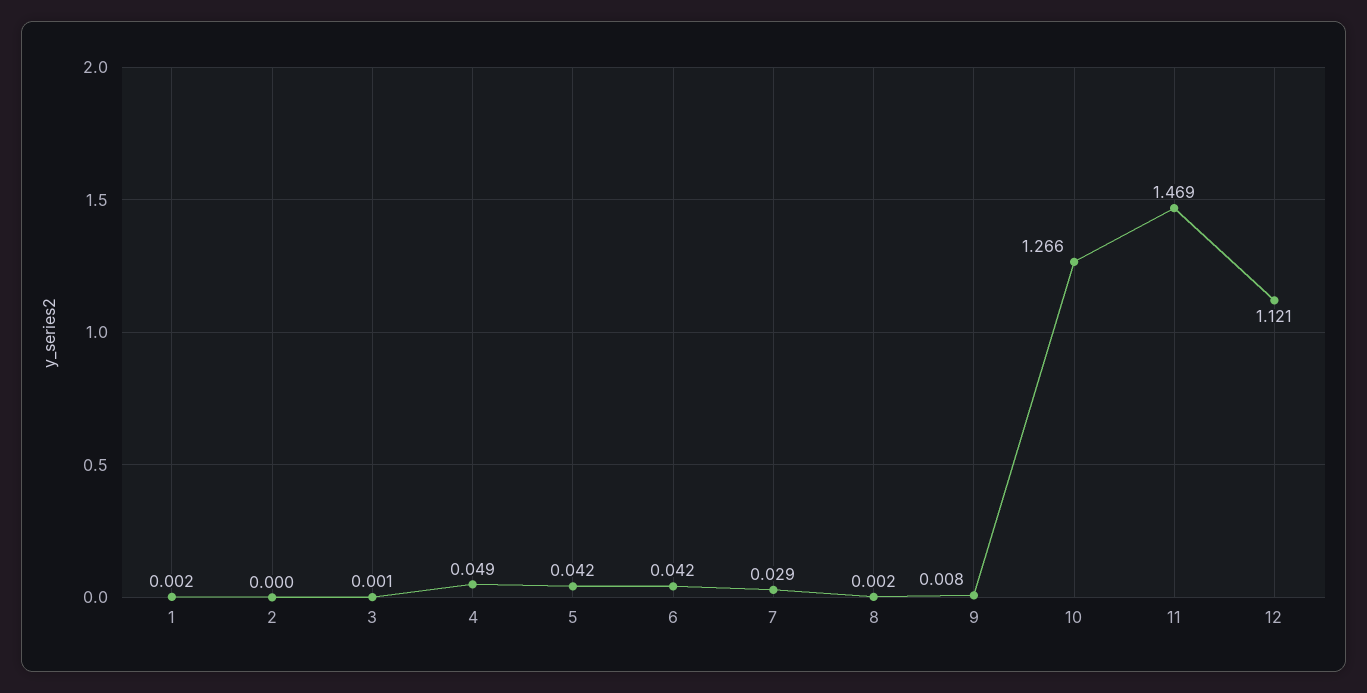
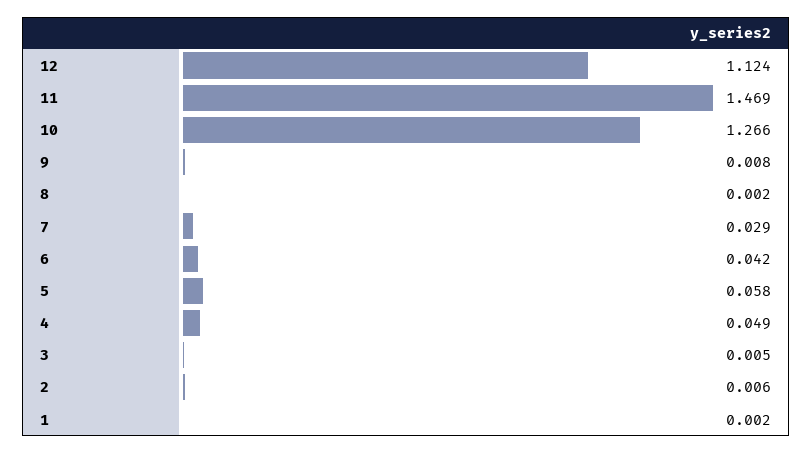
  {
    "1": 0.002,
-   "2": 0,
+   "2": 0.006,
-   "3": 0.001,
+   "3": 0.005,
    "4": 0.049,
-   "5": 0.042,
+   "5": 0.058,
    "6": 0.042,
    "7": 0.029,
    "8": 0.002,
    "9": 0.008,
    "10": 1.266,
    "11": 1.469,
-   "12": 1.121
+   "12": 1.124
  }

